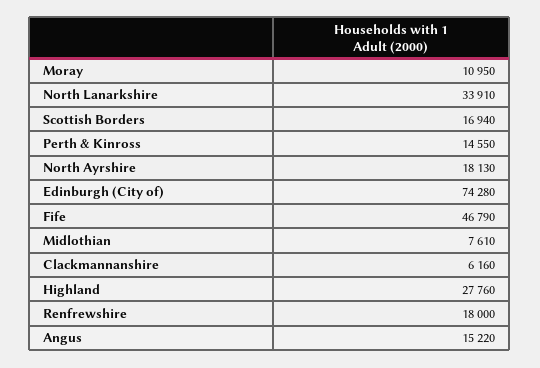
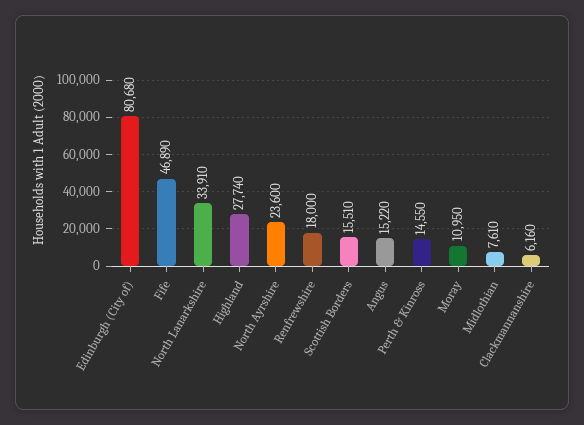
  {
    "Moray": 10950,
    "North Lanarkshire": 33910,
-   "Scottish Borders": 16940,
+   "Scottish Borders": 15510,
    "Perth & Kinross": 14550,
-   "North Ayrshire": 18130,
+   "North Ayrshire": 23600,
-   "Edinburgh (City of)": 74280,
+   "Edinburgh (City of)": 80680,
-   "Fife": 46790,
+   "Fife": 46890,
    "Midlothian": 7610,
    "Clackmannanshire": 6160,
-   "Highland": 27760,
+   "Highland": 27740,
    "Renfrewshire": 18000,
    "Angus": 15220
  }

